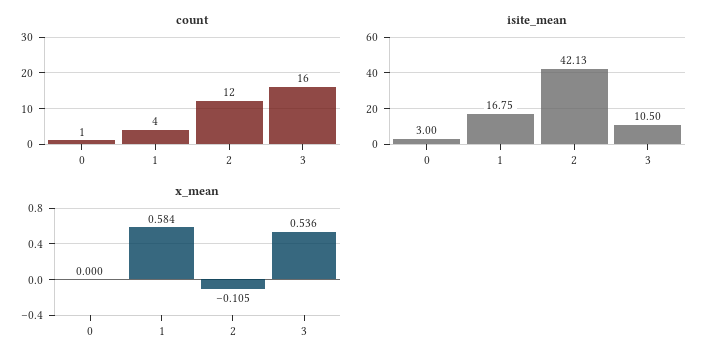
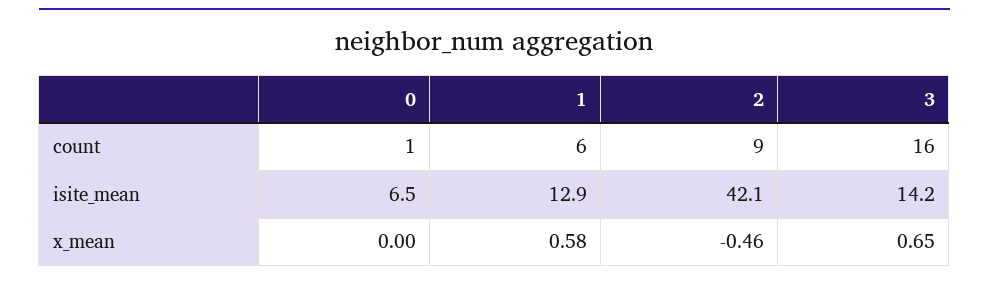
  {
    "count": {
      "0": 1,
-     "1": 4,
+     "1": 6,
-     "2": 12,
+     "2": 9,
      "3": 16
    },
    "isite_mean": {
-     "0": 3,
+     "0": 6.5,
-     "1": 16.75,
+     "1": 12.9,
      "2": 42.13,
-     "3": 10.5
+     "3": 14.2
    },
    "x_mean": {
      "0": 0,
      "1": 0.584,
-     "2": -0.105,
+     "2": -0.46,
-     "3": 0.536
+     "3": 0.65
    }
  }

